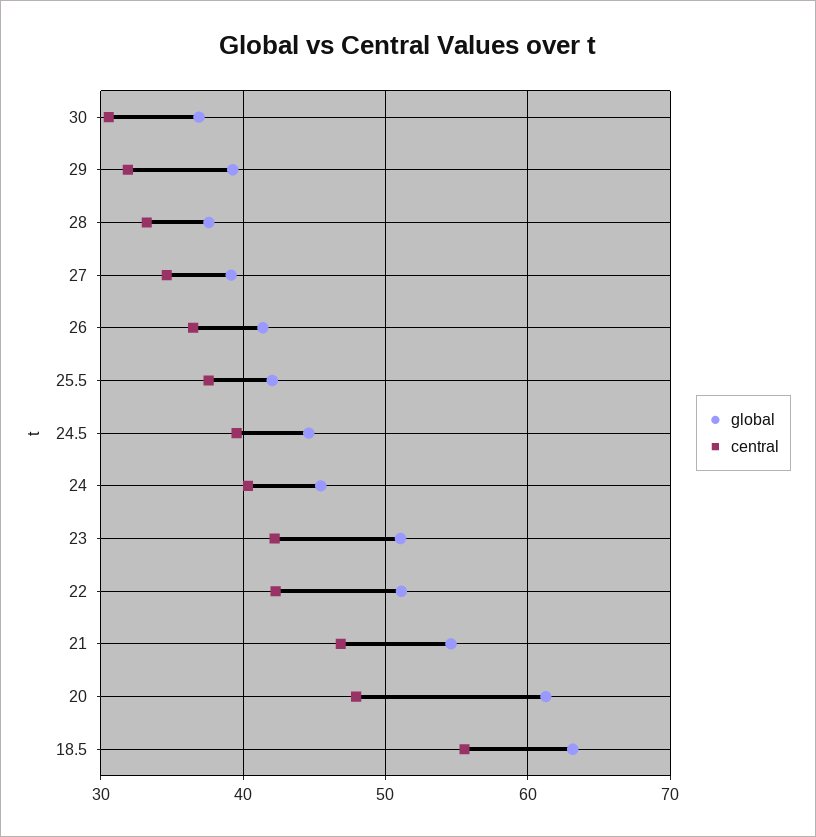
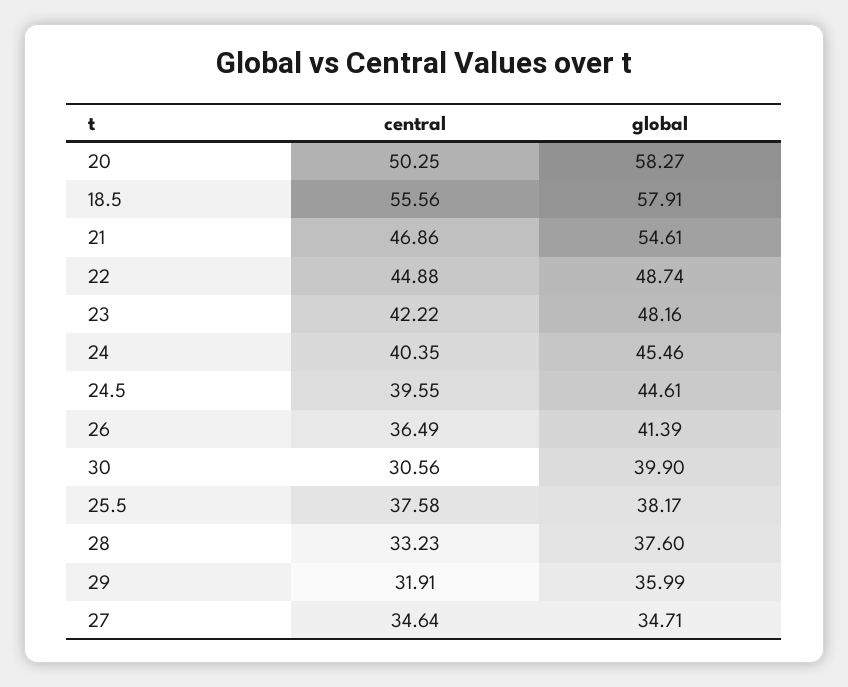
  {
    "global": {
-     "30": 37,
+     "30": 39.9,
-     "29": 39,
+     "29": 35.99,
      "28": 37.6,
-     "27": 39,
+     "27": 34.71,
      "26": 41.39,
-     "25.5": 42,
+     "25.5": 38.17,
      "24.5": 44.61,
      "24": 45.46,
-     "23": 51,
+     "23": 48.16,
-     "22": 51,
+     "22": 48.74,
      "21": 54.61,
-     "20": 61,
+     "20": 58.27,
-     "18.5": 63
+     "18.5": 57.91
    },
    "central": {
      "30": 30.56,
      "29": 31.91,
      "28": 33.23,
      "27": 34.64,
      "26": 36.49,
      "25.5": 37.58,
      "24.5": 39.55,
      "24": 40.35,
      "23": 42.22,
-     "22": 42,
+     "22": 44.88,
      "21": 46.86,
-     "20": 48,
+     "20": 50.25,
      "18.5": 55.56
    }
  }

